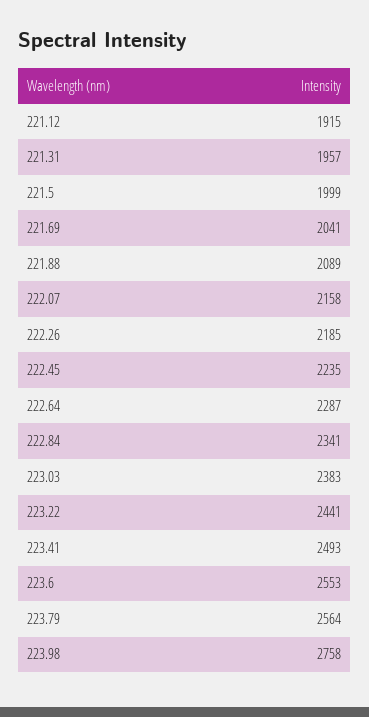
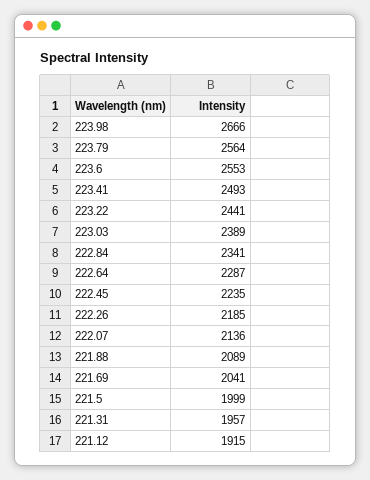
  {
    "221.12": 1915,
    "221.31": 1957,
    "221.5": 1999,
    "221.69": 2041,
    "221.88": 2089,
-   "222.07": 2158,
+   "222.07": 2136,
    "222.26": 2185,
    "222.45": 2235,
    "222.64": 2287,
    "222.84": 2341,
-   "223.03": 2383,
+   "223.03": 2389,
    "223.22": 2441,
    "223.41": 2493,
    "223.6": 2553,
    "223.79": 2564,
-   "223.98": 2758
+   "223.98": 2666
  }

